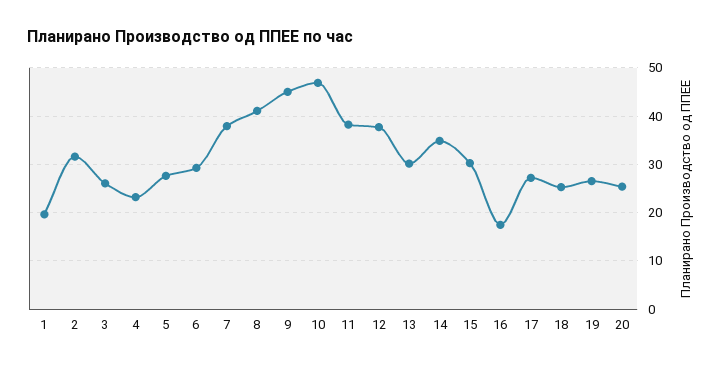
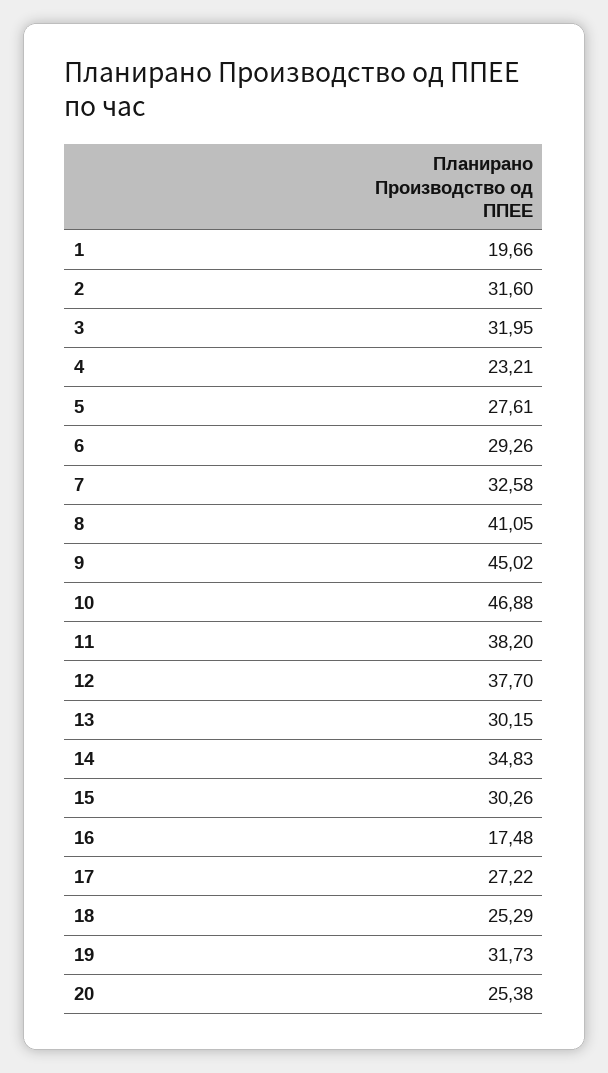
  {
    "1": 19.66,
    "2": 31.6,
-   "3": 26,
+   "3": 31.95,
    "4": 23.21,
    "5": 27.61,
    "6": 29.26,
-   "7": 38,
+   "7": 32.58,
    "8": 41.05,
    "9": 45.02,
    "10": 46.88,
    "11": 38.2,
    "12": 37.7,
    "13": 30.15,
    "14": 34.83,
    "15": 30.26,
    "16": 17.48,
    "17": 27.22,
    "18": 25.29,
-   "19": 26,
+   "19": 31.73,
    "20": 25.38
  }

